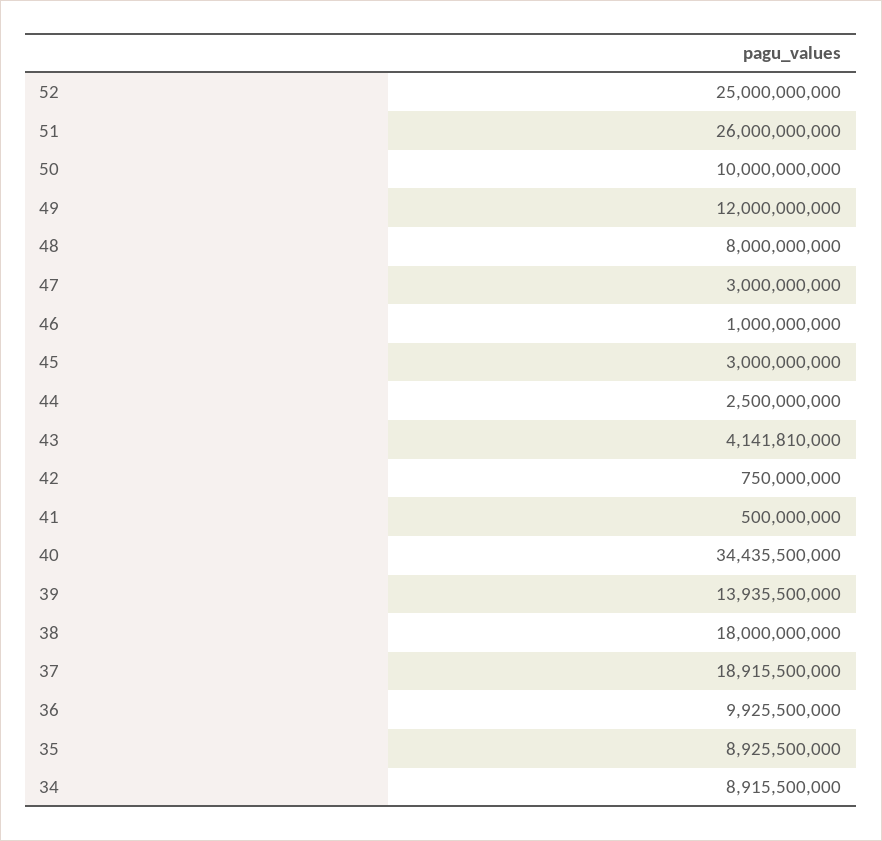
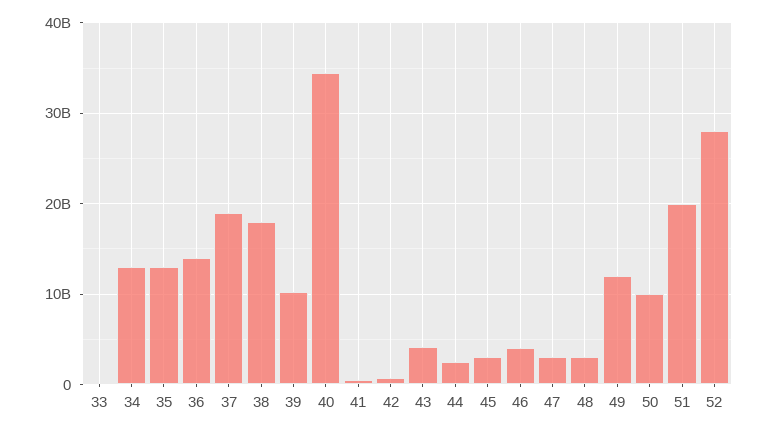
  {
-   "52": 25000000000,
+   "52": 28000000000,
-   "51": 26000000000,
+   "51": 20000000000,
    "50": 10000000000,
    "49": 12000000000,
-   "48": 8000000000,
+   "48": 3000000000,
    "47": 3000000000,
-   "46": 1000000000,
+   "46": 4000000000,
    "45": 3000000000,
    "44": 2500000000,
    "43": 4141810000,
    "42": 750000000,
    "41": 500000000,
    "40": 34435500000,
-   "39": 13935500000,
+   "39": 10000000000,
    "38": 18000000000,
    "37": 18915500000,
-   "36": 9925500000,
+   "36": 14000000000,
-   "35": 8925500000,
+   "35": 13000000000,
-   "34": 8915500000
+   "34": 13000000000,
+   "33": 0
  }

